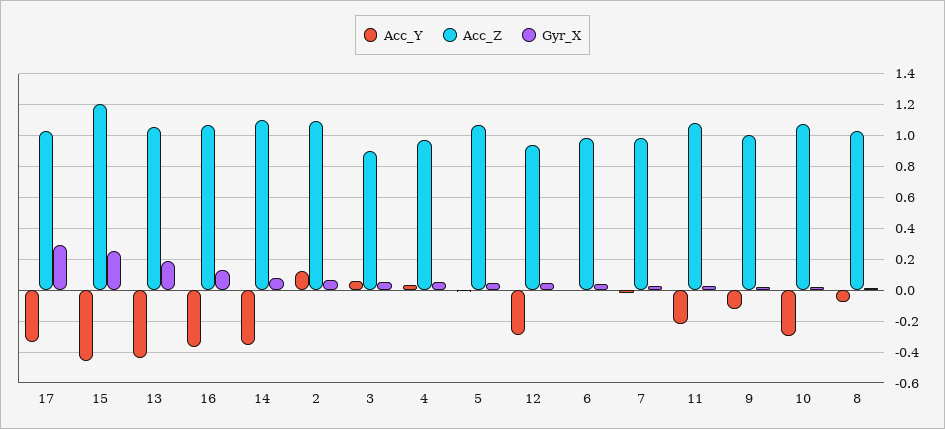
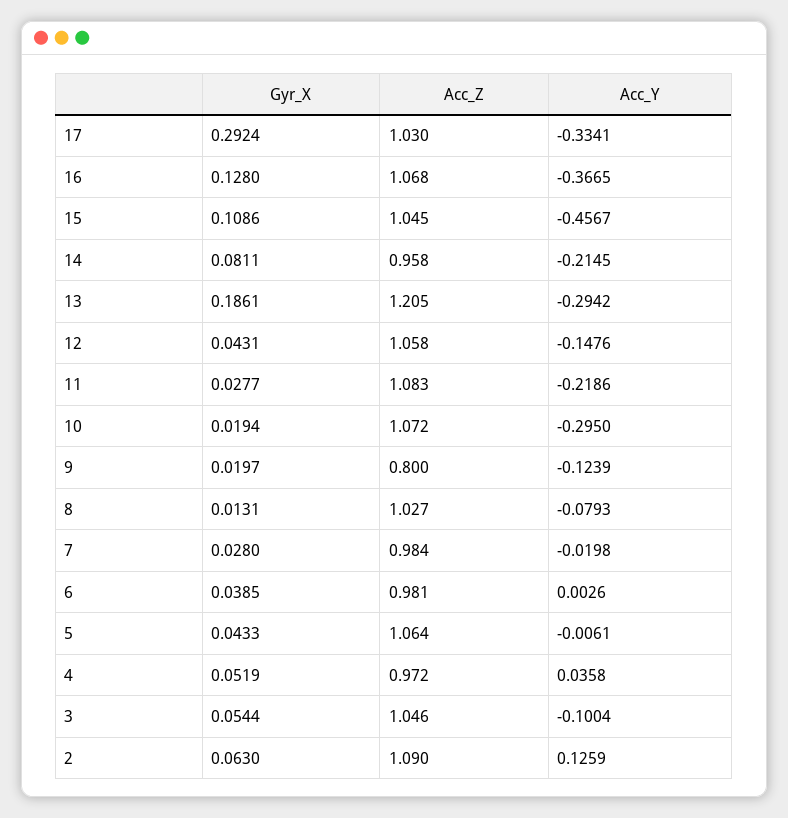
  {
    "Acc_Y": {
      "17": -0.3341,
      "15": -0.4567,
-     "13": -0.45,
+     "13": -0.2942,
      "16": -0.3665,
-     "14": -0.35,
+     "14": -0.2145,
      "2": 0.1259,
-     "3": 0.05,
+     "3": -0.1004,
      "4": 0.0358,
      "5": -0.0061,
-     "12": -0.3,
+     "12": -0.1476,
      "6": 0.0026,
      "7": -0.0198,
      "11": -0.2186,
      "9": -0.1239,
      "10": -0.295,
      "8": -0.0793
    },
    "Acc_Z": {
      "17": 1.03,
-     "15": 1.2,
+     "15": 1.045,
-     "13": 1.05,
+     "13": 1.205,
      "16": 1.068,
-     "14": 1.1,
+     "14": 0.958,
      "2": 1.09,
-     "3": 0.9,
+     "3": 1.046,
      "4": 0.972,
      "5": 1.064,
-     "12": 0.95,
+     "12": 1.058,
      "6": 0.981,
      "7": 0.984,
      "11": 1.083,
-     "9": 1,
+     "9": 0.8,
      "10": 1.072,
      "8": 1.027
    },
    "Gyr_X": {
      "17": 0.2924,
-     "15": 0.25,
+     "15": 0.1086,
      "13": 0.1861,
      "16": 0.128,
      "14": 0.0811,
      "2": 0.063,
      "3": 0.0544,
      "4": 0.0519,
      "5": 0.0433,
      "12": 0.0431,
      "6": 0.0385,
      "7": 0.028,
      "11": 0.0277,
      "9": 0.0197,
      "10": 0.0194,
      "8": 0.0131
    }
  }

